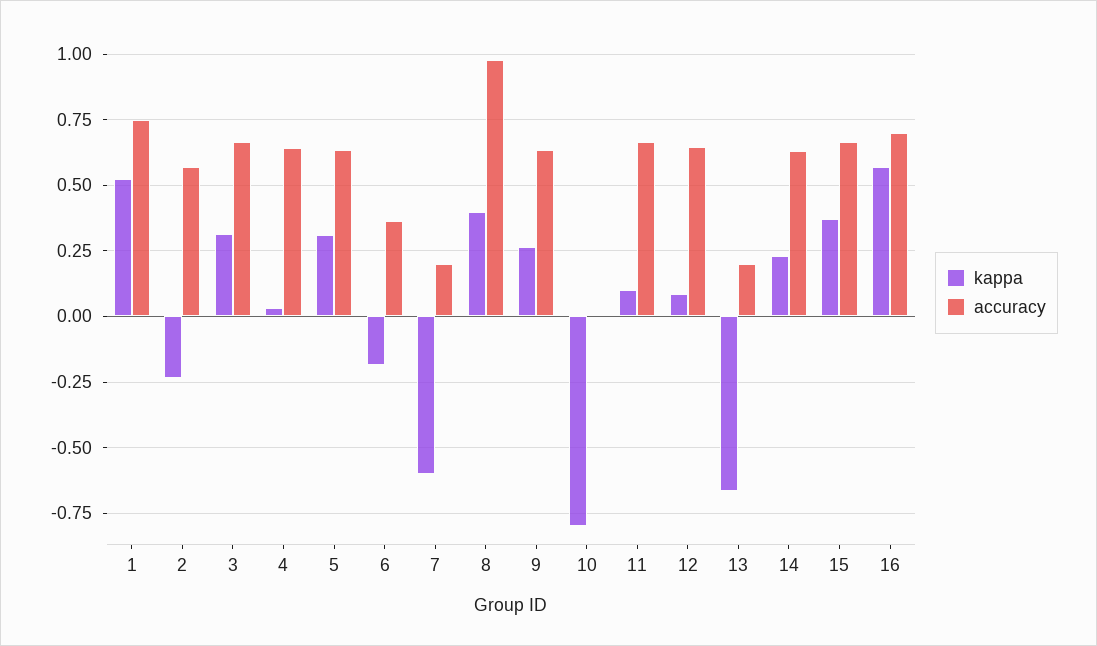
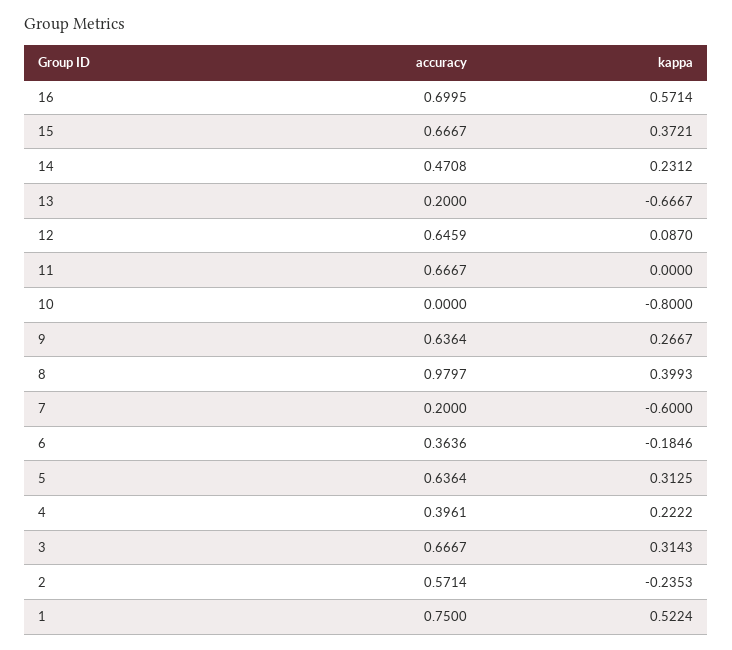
  {
    "kappa": {
      "1": 0.5224,
      "2": -0.2353,
      "3": 0.3143,
-     "4": 0.025,
+     "4": 0.2222,
      "5": 0.3125,
      "6": -0.1846,
      "7": -0.6,
      "8": 0.3993,
      "9": 0.2667,
      "10": -0.8,
-     "11": 0.1,
+     "11": 0,
      "12": 0.087,
      "13": -0.6667,
      "14": 0.2312,
      "15": 0.3721,
      "16": 0.5714
    },
    "accuracy": {
      "1": 0.75,
      "2": 0.5714,
      "3": 0.6667,
-     "4": 0.65,
+     "4": 0.3961,
      "5": 0.6364,
      "6": 0.3636,
      "7": 0.2,
      "8": 0.9797,
      "9": 0.6364,
      "10": 0,
      "11": 0.6667,
      "12": 0.6459,
      "13": 0.2,
-     "14": 0.625,
+     "14": 0.4708,
      "15": 0.6667,
      "16": 0.6995
    }
  }

